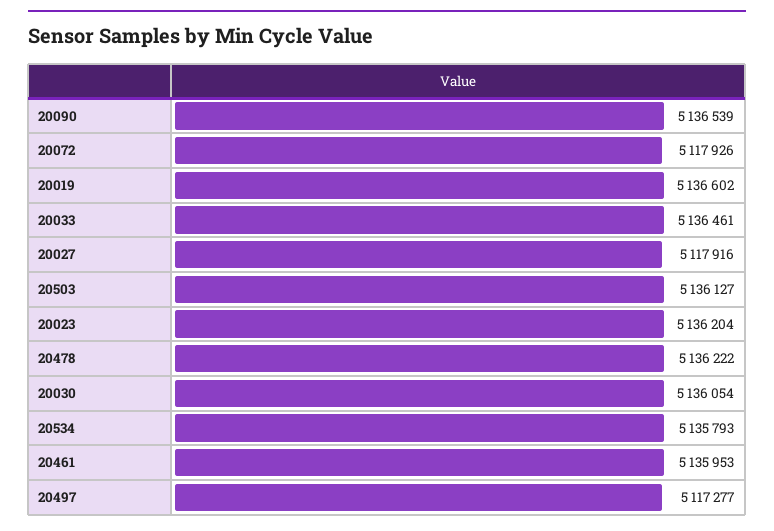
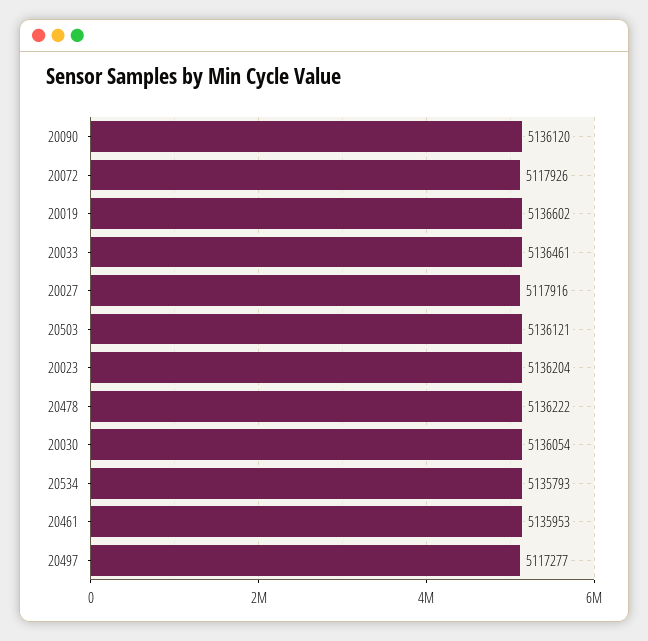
  {
-   "20090": 5136539,
+   "20090": 5136120,
    "20072": 5117926,
    "20019": 5136602,
    "20033": 5136461,
    "20027": 5117916,
-   "20503": 5136127,
+   "20503": 5136121,
    "20023": 5136204,
    "20478": 5136222,
    "20030": 5136054,
    "20534": 5135793,
    "20461": 5135953,
    "20497": 5117277
  }

